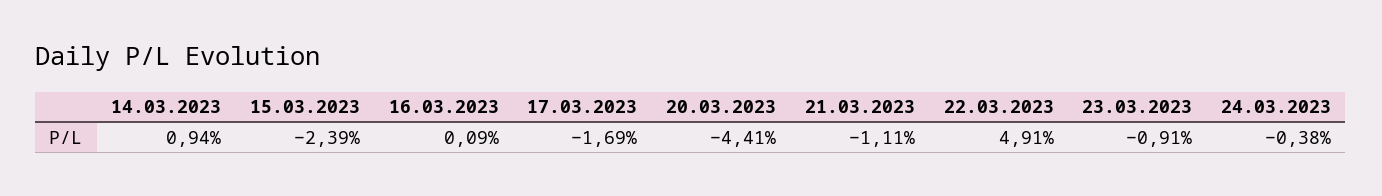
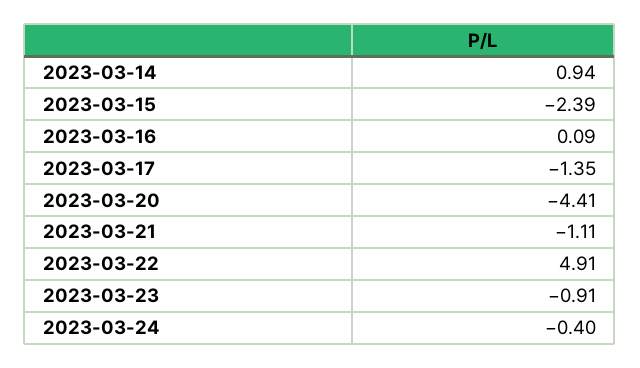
  {
    "14.03.2023": 0.94,
    "15.03.2023": -2.39,
    "16.03.2023": 0.09,
-   "17.03.2023": -1.69,
+   "17.03.2023": -1.35,
    "20.03.2023": -4.41,
    "21.03.2023": -1.11,
    "22.03.2023": 4.91,
    "23.03.2023": -0.91,
-   "24.03.2023": -0.38
+   "24.03.2023": -0.4
  }

